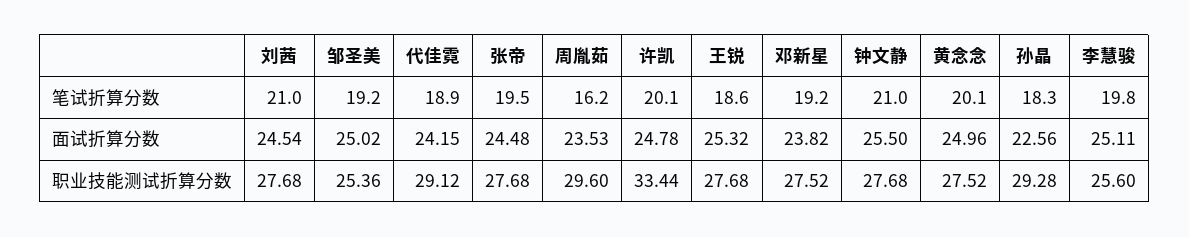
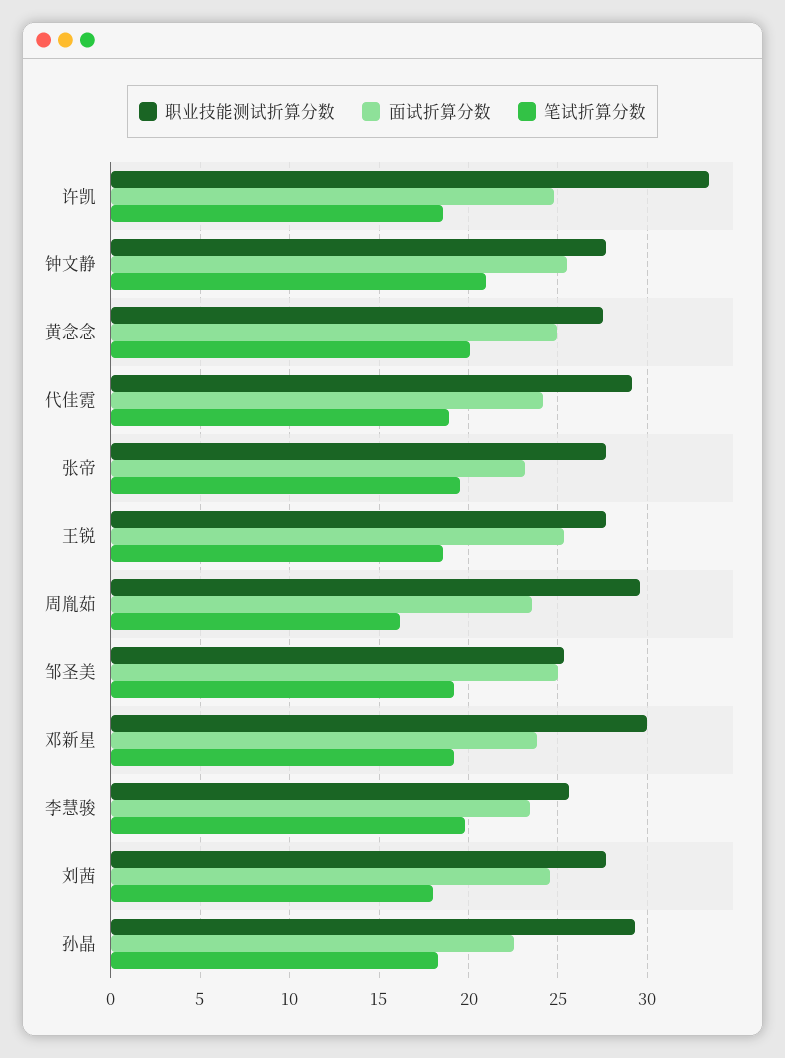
  {
    "笔试折算分数": {
-     "刘茜": 21,
+     "刘茜": 18,
      "邹圣美": 19.2,
      "代佳霓": 18.9,
      "张帝": 19.5,
      "周胤茹": 16.2,
-     "许凯": 20.1,
+     "许凯": 18.5,
      "王锐": 18.6,
      "邓新星": 19.2,
      "钟文静": 21,
      "黄念念": 20.1,
      "孙晶": 18.3,
      "李慧骏": 19.8
    },
    "面试折算分数": {
      "刘茜": 24.54,
      "邹圣美": 25.02,
      "代佳霓": 24.15,
-     "张帝": 24.48,
+     "张帝": 23,
      "周胤茹": 23.53,
      "许凯": 24.78,
      "王锐": 25.32,
      "邓新星": 23.82,
      "钟文静": 25.5,
      "黄念念": 24.96,
      "孙晶": 22.56,
-     "李慧骏": 25.11
+     "李慧骏": 23.5
    },
    "职业技能测试折算分数": {
      "刘茜": 27.68,
      "邹圣美": 25.36,
      "代佳霓": 29.12,
      "张帝": 27.68,
      "周胤茹": 29.6,
      "许凯": 33.44,
      "王锐": 27.68,
-     "邓新星": 27.52,
+     "邓新星": 30,
      "钟文静": 27.68,
      "黄念念": 27.52,
      "孙晶": 29.28,
      "李慧骏": 25.6
    }
  }

